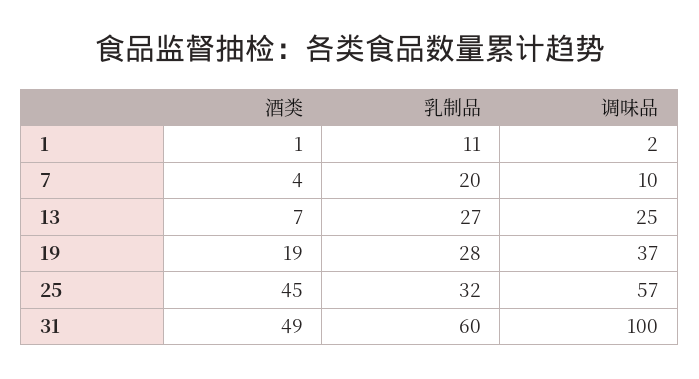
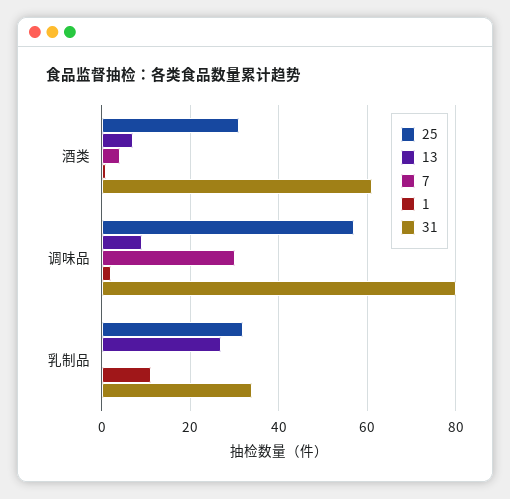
  {
    "1": {
      "酒类": 1,
      "乳制品": 11,
      "调味品": 2
    },
    "7": {
      "酒类": 4,
-     "乳制品": 20,
+     "乳制品": 0,
-     "调味品": 10
+     "调味品": 30
    },
    "13": {
      "酒类": 7,
      "乳制品": 27,
-     "调味品": 25
+     "调味品": 10
    },
-   "19": {
-     "酒类": 19,
-     "乳制品": 28,
-     "调味品": 37
-   },
    "25": {
-     "酒类": 45,
+     "酒类": 30,
      "乳制品": 32,
      "调味品": 57
    },
    "31": {
-     "酒类": 49,
+     "酒类": 60,
-     "乳制品": 60,
+     "乳制品": 35,
-     "调味品": 100
+     "调味品": 80
    }
  }

